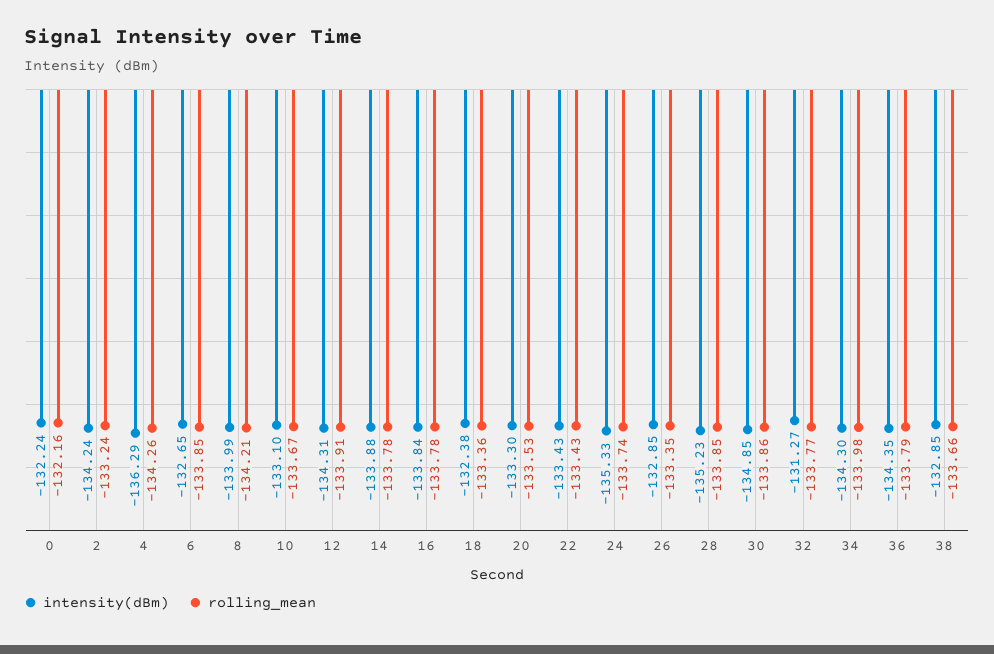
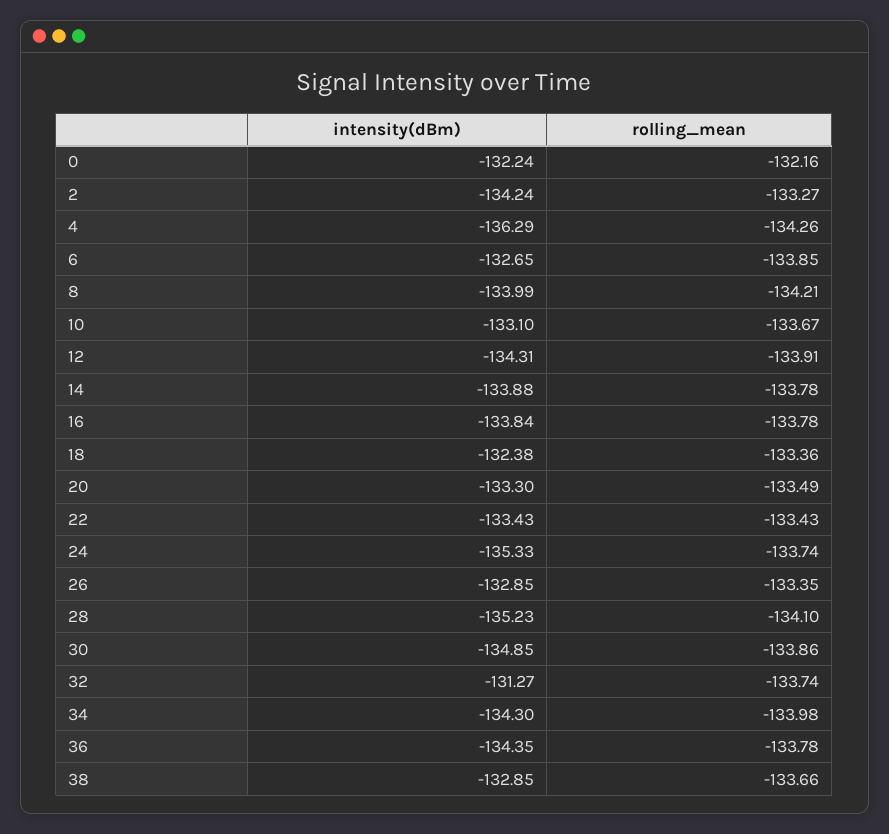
  {
    "intensity(dBm)": {
      "0": -132.24,
      "2": -134.24,
      "4": -136.29,
      "6": -132.65,
      "8": -133.99,
      "10": -133.1,
      "12": -134.31,
      "14": -133.88,
      "16": -133.84,
      "18": -132.38,
      "20": -133.3,
      "22": -133.43,
      "24": -135.33,
      "26": -132.85,
      "28": -135.23,
      "30": -134.85,
      "32": -131.27,
      "34": -134.3,
      "36": -134.35,
      "38": -132.85
    },
    "rolling_mean": {
      "0": -132.16,
-     "2": -133.24,
+     "2": -133.27,
      "4": -134.26,
      "6": -133.85,
      "8": -134.21,
      "10": -133.67,
      "12": -133.91,
      "14": -133.78,
      "16": -133.78,
      "18": -133.36,
-     "20": -133.53,
+     "20": -133.49,
      "22": -133.43,
      "24": -133.74,
      "26": -133.35,
-     "28": -133.85,
+     "28": -134.1,
      "30": -133.86,
-     "32": -133.77,
+     "32": -133.74,
      "34": -133.98,
-     "36": -133.79,
+     "36": -133.78,
      "38": -133.66
    }
  }

